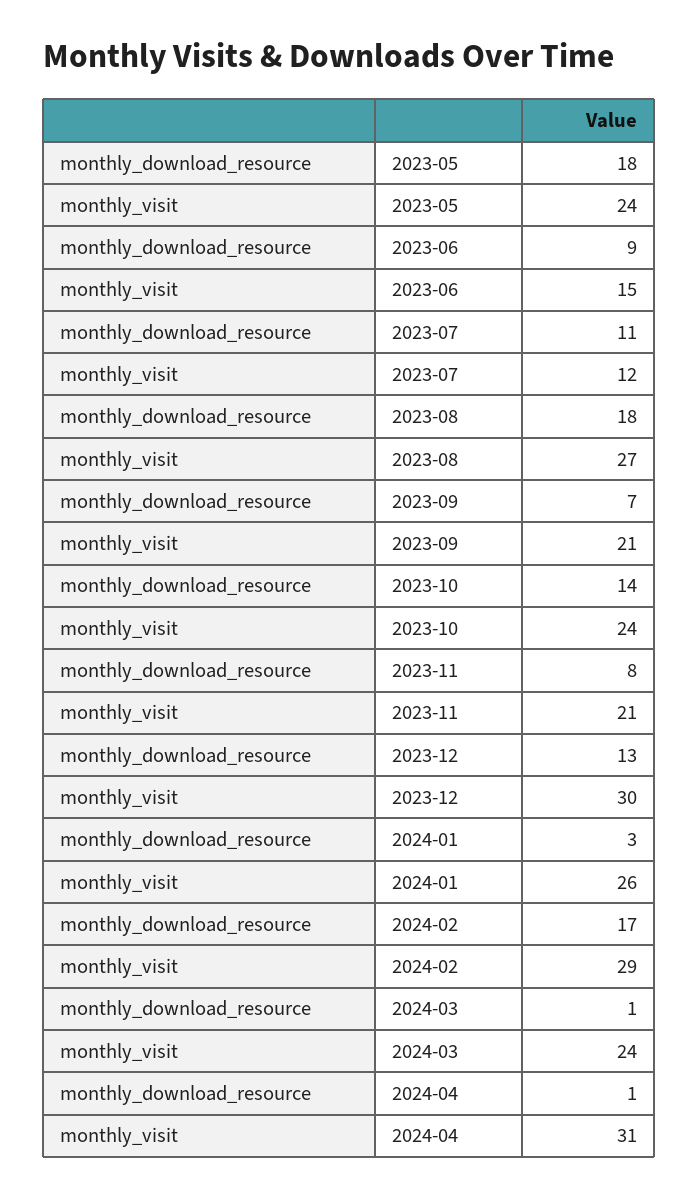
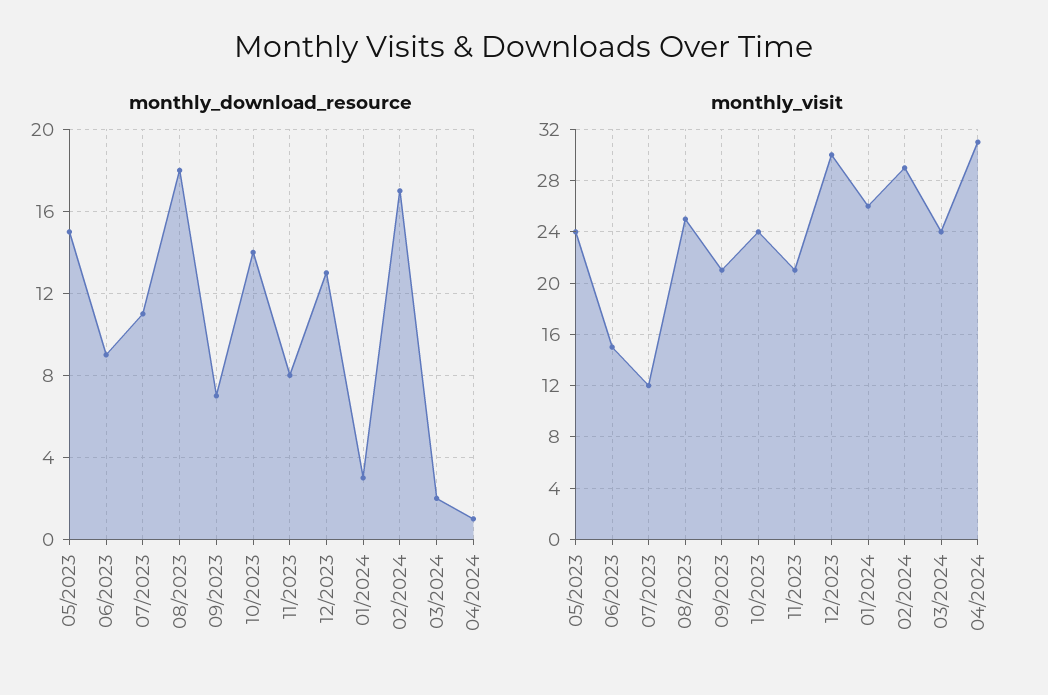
  {
    "monthly_download_resource": {
-     "2023-05": 18,
+     "2023-05": 15,
      "2023-06": 9,
      "2023-07": 11,
      "2023-08": 18,
      "2023-09": 7,
      "2023-10": 14,
      "2023-11": 8,
      "2023-12": 13,
      "2024-01": 3,
      "2024-02": 17,
-     "2024-03": 1,
+     "2024-03": 2,
      "2024-04": 1
    },
    "monthly_visit": {
      "2023-05": 24,
      "2023-06": 15,
      "2023-07": 12,
-     "2023-08": 27,
+     "2023-08": 25,
      "2023-09": 21,
      "2023-10": 24,
      "2023-11": 21,
      "2023-12": 30,
      "2024-01": 26,
      "2024-02": 29,
      "2024-03": 24,
      "2024-04": 31
    }
  }

